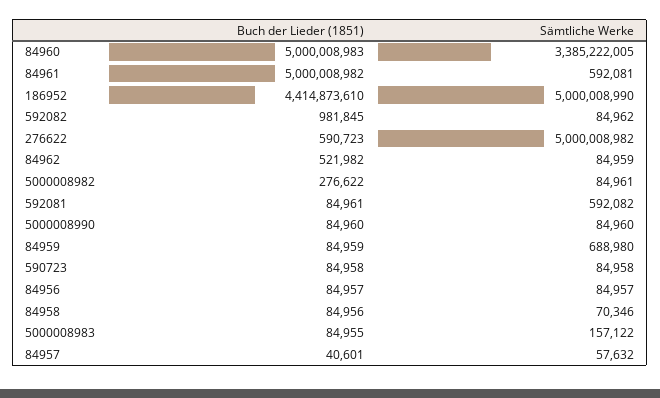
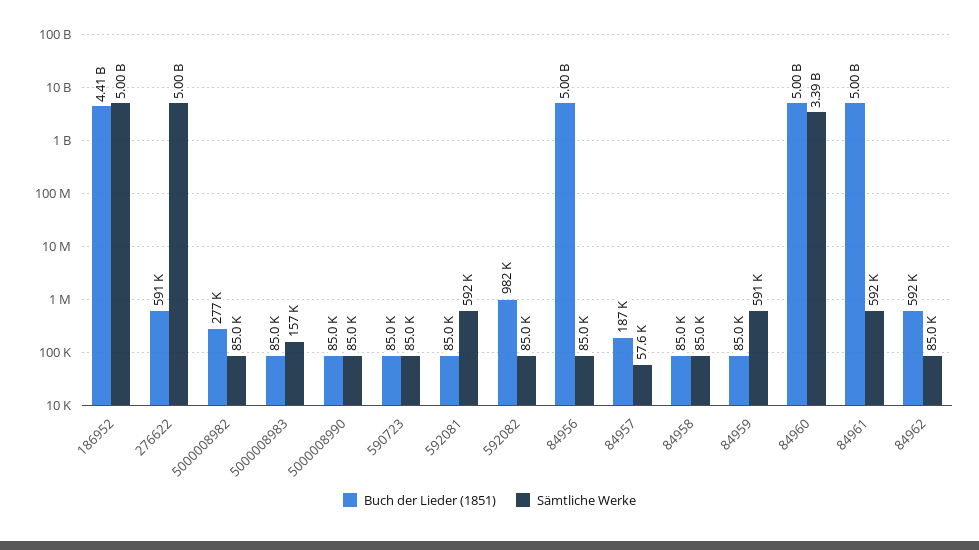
  {
    "Buch der Lieder (1851)": {
      "84960": 5000008983,
      "84961": 5000008982,
      "186952": 4414873610,
      "592082": 981845,
      "276622": 590723,
-     "84962": 521982,
+     "84962": 592000,
      "5000008982": 276622,
      "592081": 84961,
      "5000008990": 84960,
      "84959": 84959,
      "590723": 84958,
-     "84956": 84957,
+     "84956": 5000000000,
      "84958": 84956,
      "5000008983": 84955,
-     "84957": 40601
+     "84957": 187000
    },
    "Sämtliche Werke": {
      "84960": 3385222005,
      "84961": 592081,
      "186952": 5000008990,
      "592082": 84962,
      "276622": 5000008982,
      "84962": 84959,
      "5000008982": 84961,
      "592081": 592082,
      "5000008990": 84960,
-     "84959": 688980,
+     "84959": 591000,
      "590723": 84958,
      "84956": 84957,
-     "84958": 70346,
+     "84958": 85000,
      "5000008983": 157122,
      "84957": 57632
    }
  }

